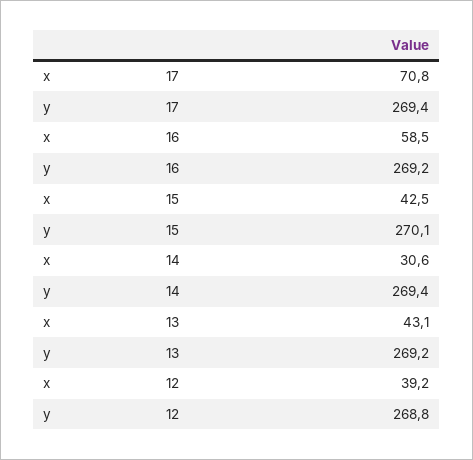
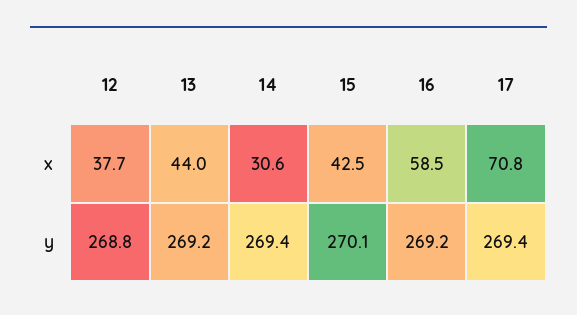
  {
    "x": {
      "17": 70.8,
      "16": 58.5,
      "15": 42.5,
      "14": 30.6,
-     "13": 43.1,
+     "13": 44,
-     "12": 39.2
+     "12": 37.7
    },
    "y": {
      "17": 269.4,
      "16": 269.2,
      "15": 270.1,
      "14": 269.4,
      "13": 269.2,
      "12": 268.8
    }
  }

